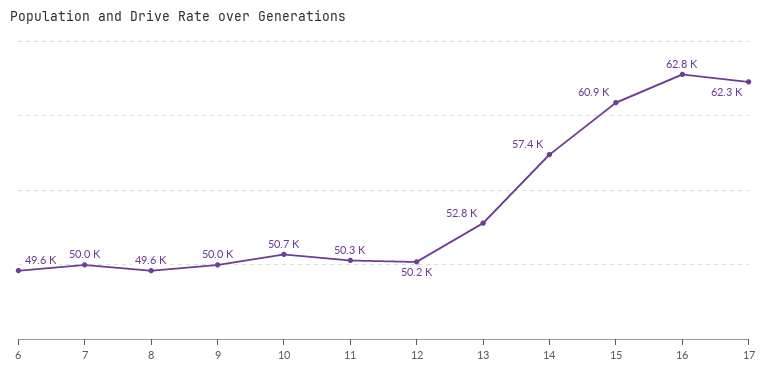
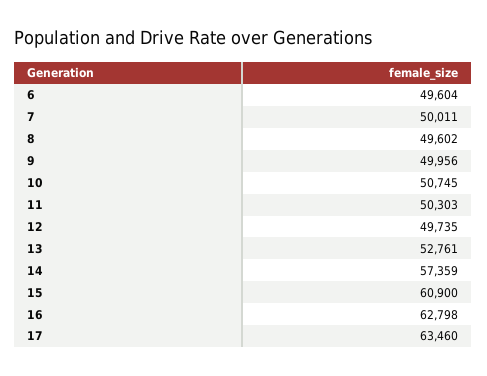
  {
    "6": 49604,
    "7": 50011,
    "8": 49602,
    "9": 49956,
    "10": 50745,
    "11": 50303,
-   "12": 50200,
+   "12": 49735,
    "13": 52761,
    "14": 57359,
    "15": 60900,
    "16": 62798,
-   "17": 62300
+   "17": 63460
  }

